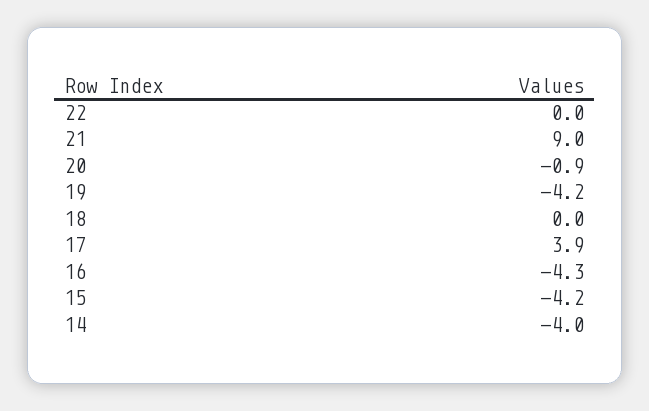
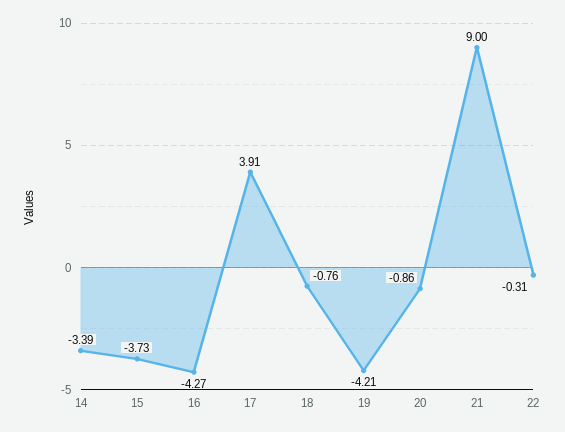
  {
-   "22": 0,
+   "22": -0.31,
    "21": 9,
    "20": -0.86,
    "19": -4.21,
-   "18": 0,
+   "18": -0.76,
    "17": 3.91,
    "16": -4.27,
-   "15": -4.2,
+   "15": -3.73,
-   "14": -4
+   "14": -3.39
  }

